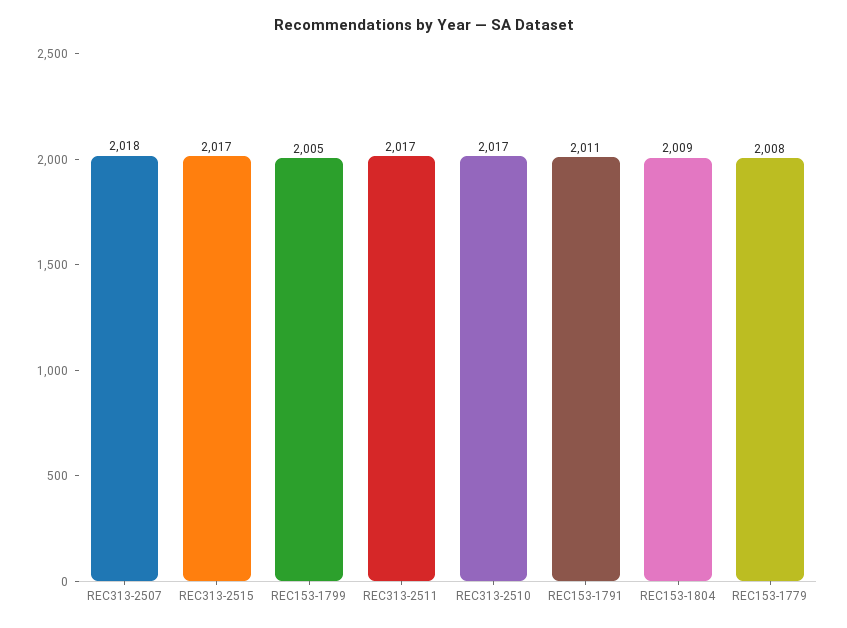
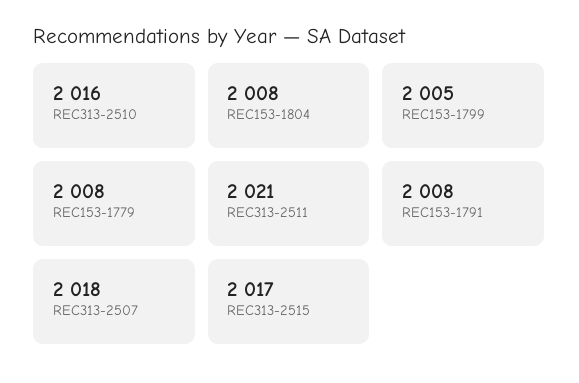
  {
    "REC313-2507": 2018,
    "REC313-2515": 2017,
    "REC153-1799": 2005,
-   "REC313-2511": 2017,
+   "REC313-2511": 2021,
-   "REC313-2510": 2017,
+   "REC313-2510": 2016,
-   "REC153-1791": 2011,
+   "REC153-1791": 2008,
-   "REC153-1804": 2009,
+   "REC153-1804": 2008,
    "REC153-1779": 2008
  }

